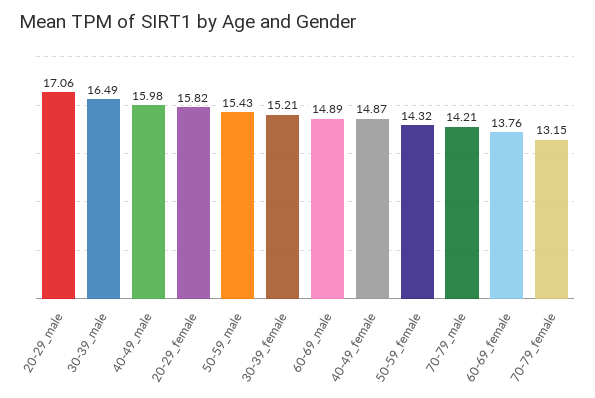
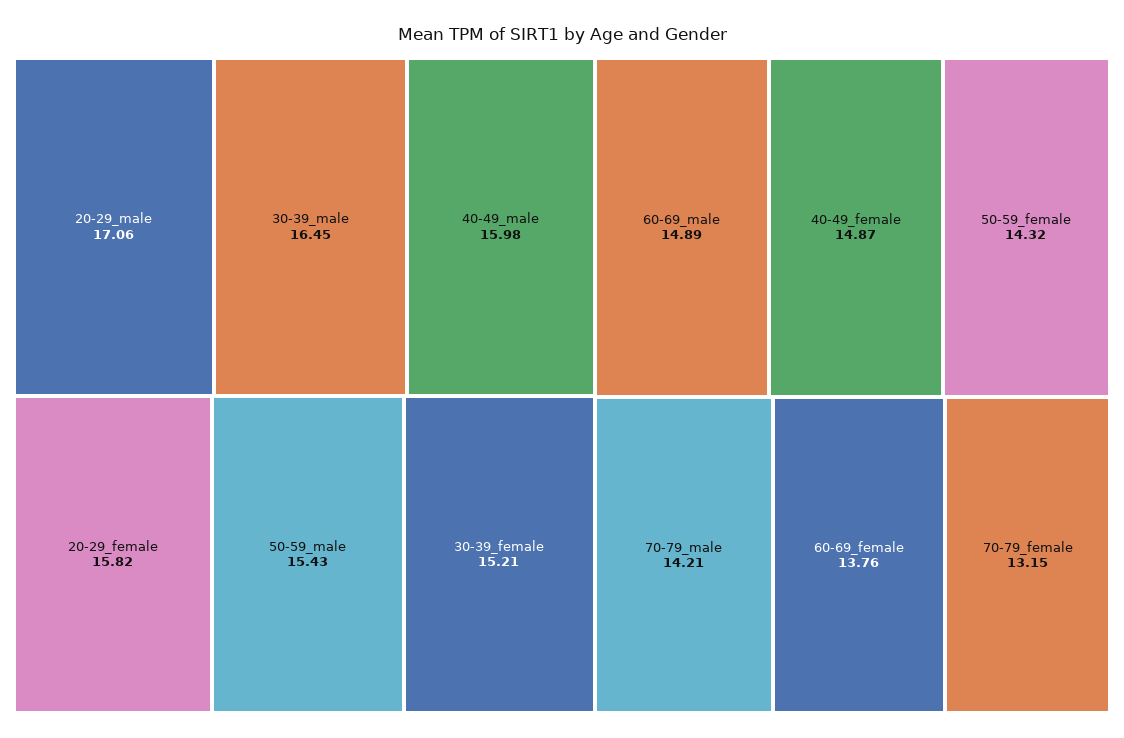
  {
    "20-29_male": 17.06,
-   "30-39_male": 16.49,
+   "30-39_male": 16.45,
    "40-49_male": 15.98,
    "20-29_female": 15.82,
    "50-59_male": 15.43,
    "30-39_female": 15.21,
    "60-69_male": 14.89,
    "40-49_female": 14.87,
    "50-59_female": 14.32,
    "70-79_male": 14.21,
    "60-69_female": 13.76,
    "70-79_female": 13.15
  }

